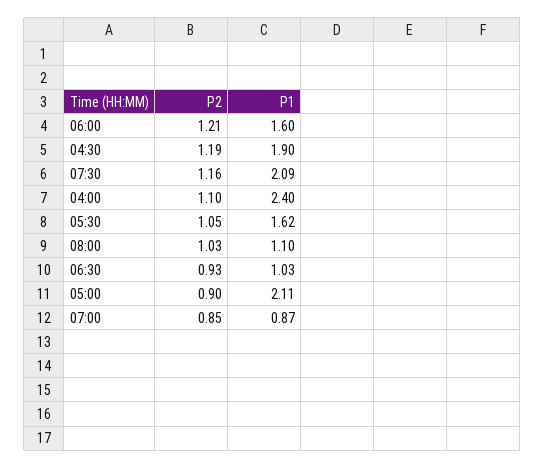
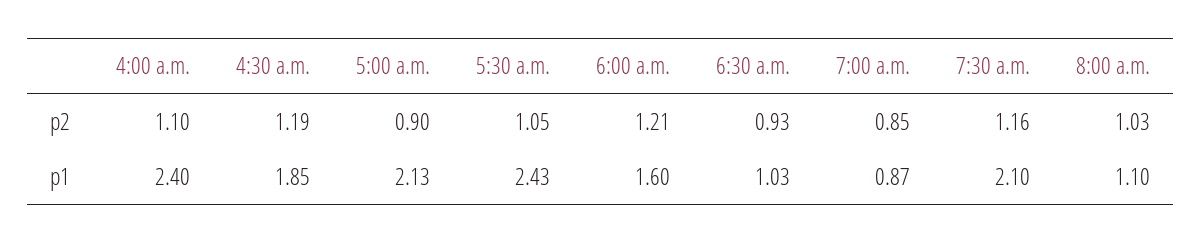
  {
    "P2": {
      "06:00": 1.21,
      "04:30": 1.19,
      "07:30": 1.16,
      "04:00": 1.1,
      "05:30": 1.05,
      "08:00": 1.03,
      "06:30": 0.93,
      "05:00": 0.9,
      "07:00": 0.85
    },
    "P1": {
      "06:00": 1.6,
-     "04:30": 1.9,
+     "04:30": 1.85,
-     "07:30": 2.09,
+     "07:30": 2.1,
      "04:00": 2.4,
-     "05:30": 1.62,
+     "05:30": 2.43,
      "08:00": 1.1,
      "06:30": 1.03,
-     "05:00": 2.11,
+     "05:00": 2.13,
      "07:00": 0.87
    }
  }

